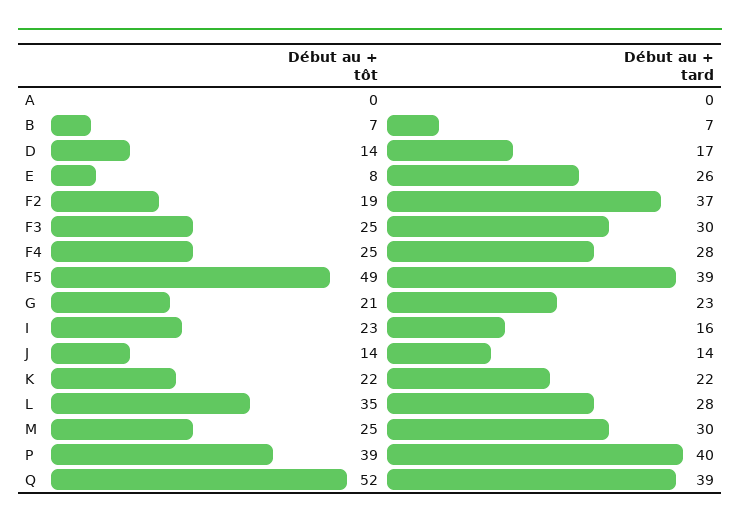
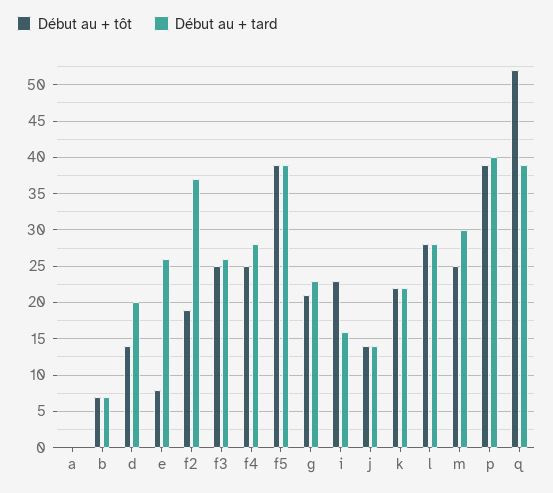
  {
    "Début au + tôt": {
      "A": 0,
      "B": 7,
      "D": 14,
      "E": 8,
      "F2": 19,
      "F3": 25,
      "F4": 25,
-     "F5": 49,
+     "F5": 39,
      "G": 21,
      "I": 23,
      "J": 14,
      "K": 22,
-     "L": 35,
+     "L": 28,
      "M": 25,
      "P": 39,
      "Q": 52
    },
    "Début au + tard": {
      "A": 0,
      "B": 7,
-     "D": 17,
+     "D": 20,
      "E": 26,
      "F2": 37,
-     "F3": 30,
+     "F3": 26,
      "F4": 28,
      "F5": 39,
      "G": 23,
      "I": 16,
      "J": 14,
      "K": 22,
      "L": 28,
      "M": 30,
      "P": 40,
      "Q": 39
    }
  }

